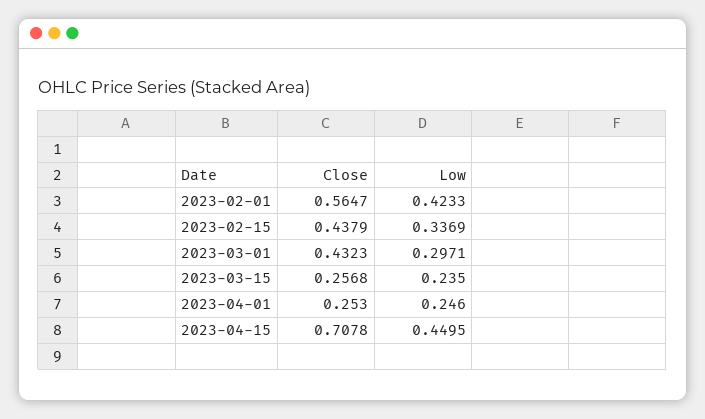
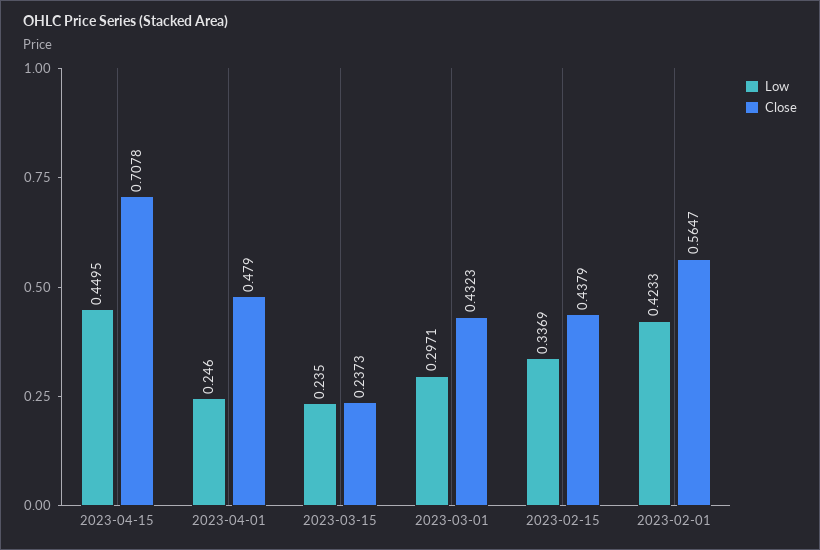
  {
    "Close": {
      "2023-02-01": 0.5647,
      "2023-02-15": 0.4379,
      "2023-03-01": 0.4323,
-     "2023-03-15": 0.2568,
+     "2023-03-15": 0.2373,
-     "2023-04-01": 0.253,
+     "2023-04-01": 0.479,
      "2023-04-15": 0.7078
    },
    "Low": {
      "2023-02-01": 0.4233,
      "2023-02-15": 0.3369,
      "2023-03-01": 0.2971,
      "2023-03-15": 0.235,
      "2023-04-01": 0.246,
      "2023-04-15": 0.4495
    }
  }

